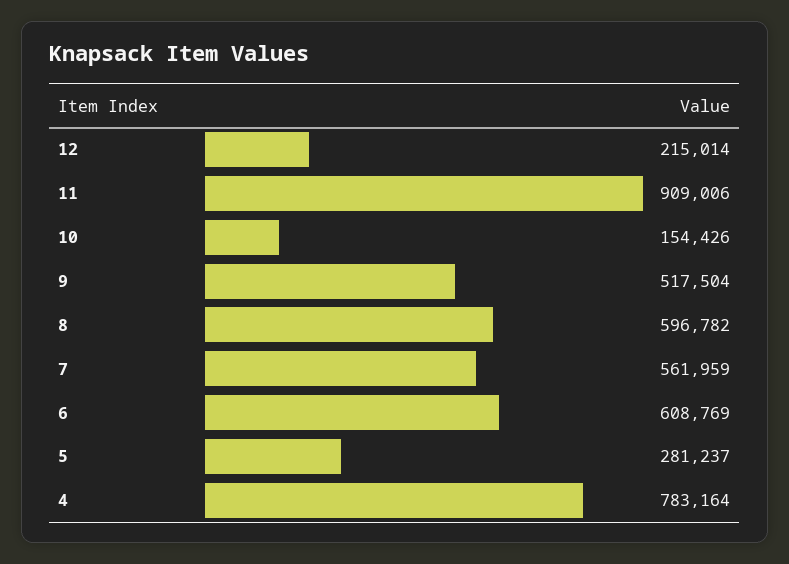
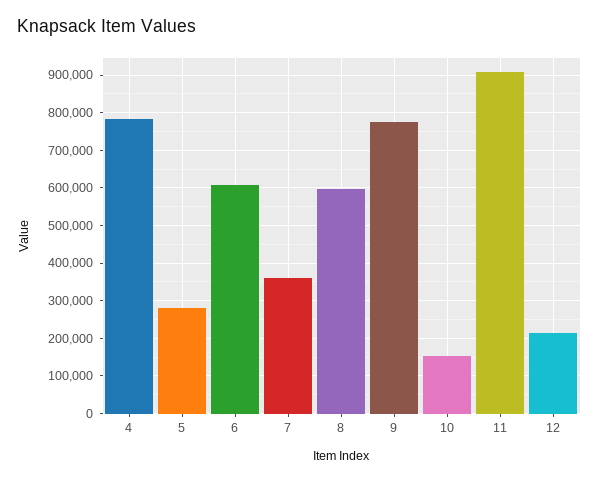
  {
    "12": 215014,
    "11": 909006,
    "10": 154426,
-   "9": 517504,
+   "9": 780000,
    "8": 596782,
-   "7": 561959,
+   "7": 360000,
    "6": 608769,
    "5": 281237,
    "4": 783164
  }

